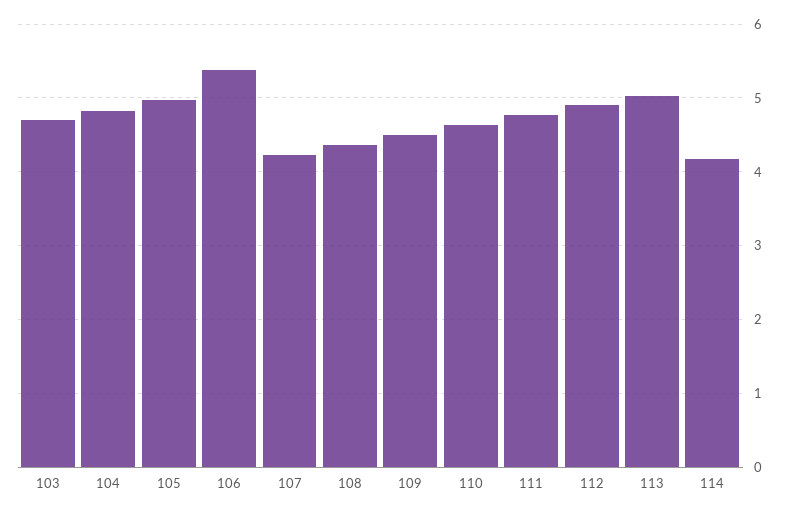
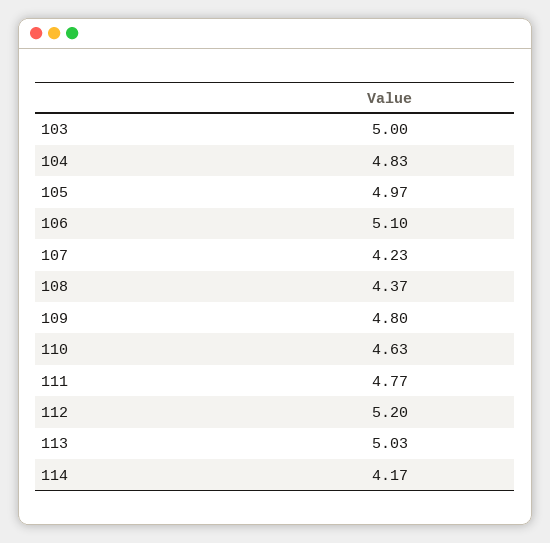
  {
-   "103": 4.7,
+   "103": 5,
    "104": 4.83,
    "105": 4.97,
-   "106": 5.4,
+   "106": 5.1,
    "107": 4.23,
    "108": 4.37,
-   "109": 4.5,
+   "109": 4.8,
    "110": 4.63,
    "111": 4.77,
-   "112": 4.9,
+   "112": 5.2,
    "113": 5.03,
    "114": 4.17
  }

